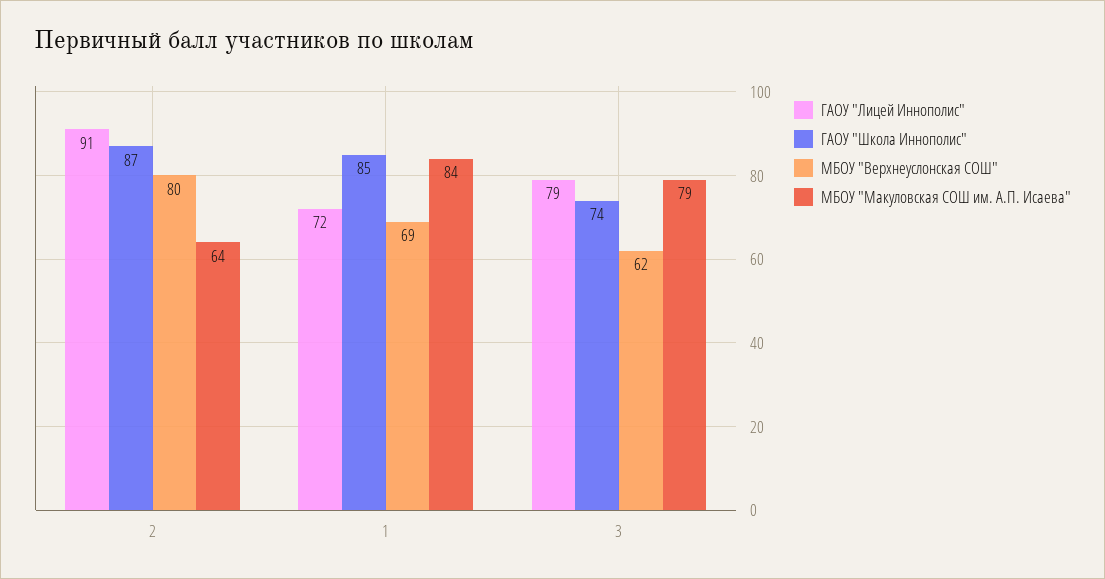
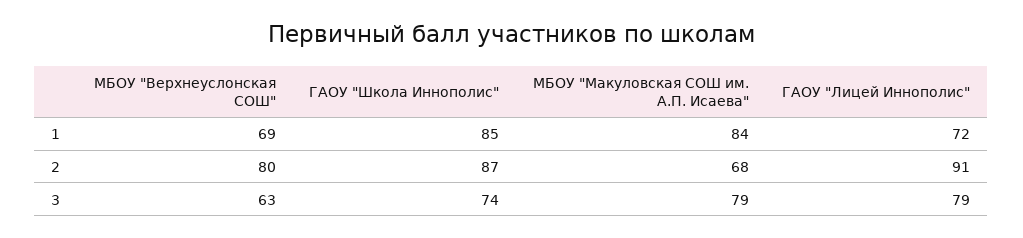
  {
    "ГАОУ \"Лицей Иннополис\"": {
      "2": 91,
      "1": 72,
      "3": 79
    },
    "ГАОУ \"Школа Иннополис\"": {
      "2": 87,
      "1": 85,
      "3": 74
    },
    "МБОУ \"Верхнеуслонская СОШ\"": {
      "2": 80,
      "1": 69,
-     "3": 62
+     "3": 63
    },
    "МБОУ \"Макуловская СОШ им. А.П. Исаева\"": {
-     "2": 64,
+     "2": 68,
      "1": 84,
      "3": 79
    }
  }

